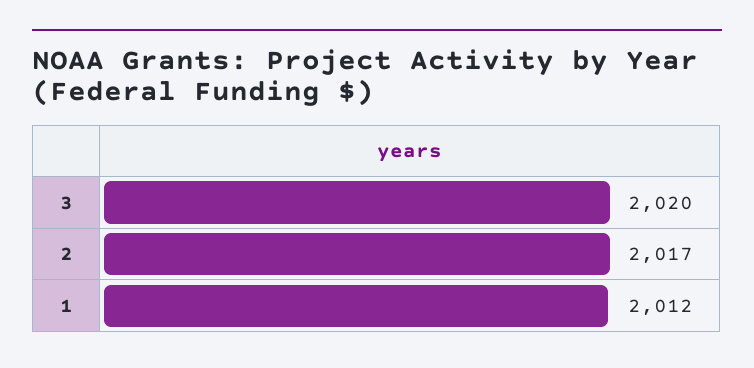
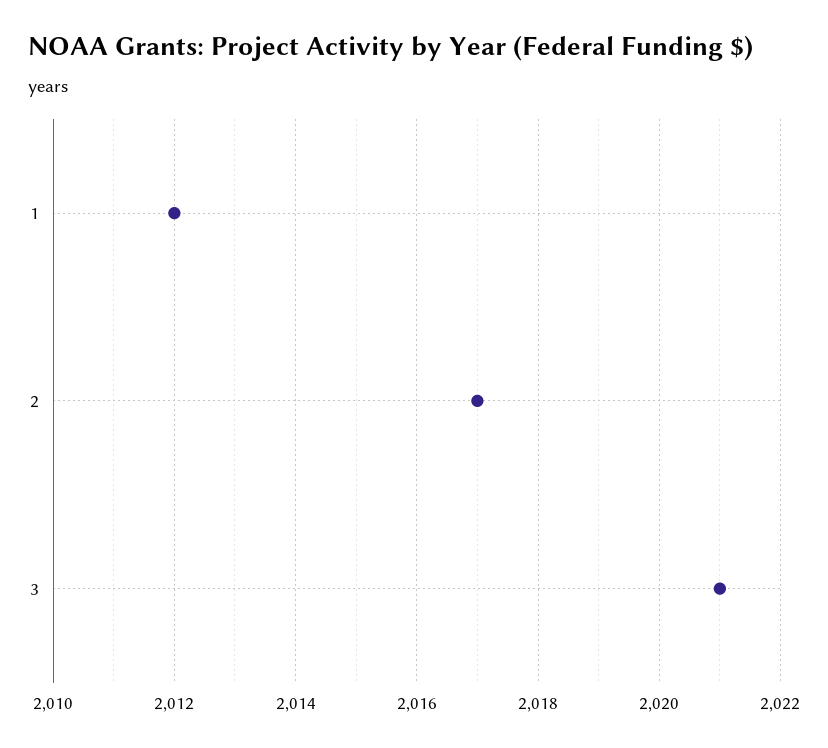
  {
-   "3": 2020,
+   "3": 2021,
    "2": 2017,
    "1": 2012
  }

